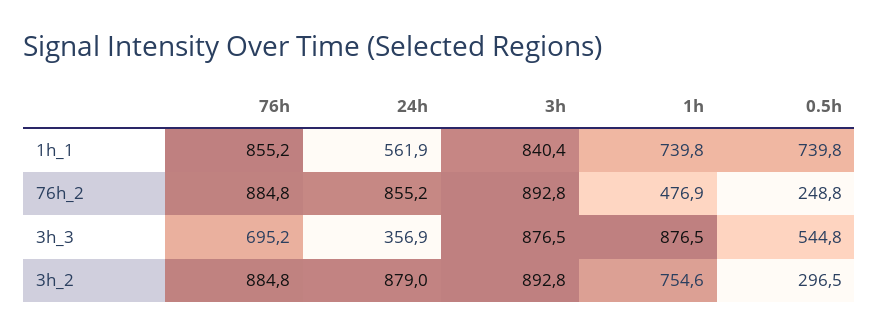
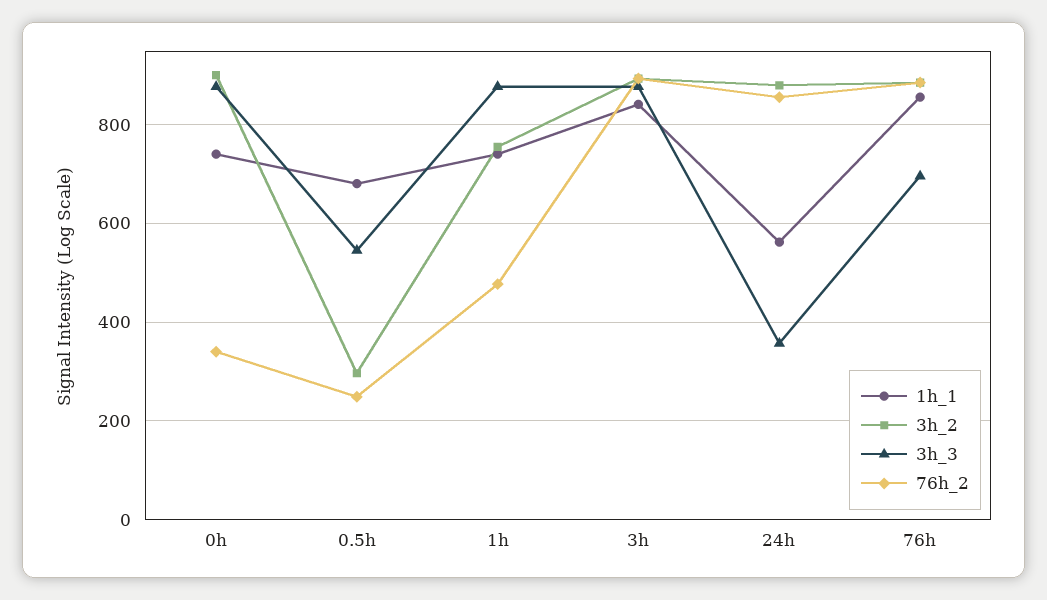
  {
    "1h_1": {
      "76h": 855.2,
      "24h": 561.9,
      "3h": 840.4,
      "1h": 739.8,
-     "0.5h": 739.8
+     "0.5h": 680,
+     "0h": 740
    },
    "76h_2": {
      "76h": 884.8,
      "24h": 855.2,
      "3h": 892.8,
      "1h": 476.9,
-     "0.5h": 248.8
+     "0.5h": 248.8,
+     "0h": 340
    },
    "3h_3": {
      "76h": 695.2,
      "24h": 356.9,
      "3h": 876.5,
      "1h": 876.5,
-     "0.5h": 544.8
+     "0.5h": 544.8,
+     "0h": 880
    },
    "3h_2": {
      "76h": 884.8,
      "24h": 879,
      "3h": 892.8,
      "1h": 754.6,
-     "0.5h": 296.5
+     "0.5h": 296.5,
+     "0h": 900
    }
  }

